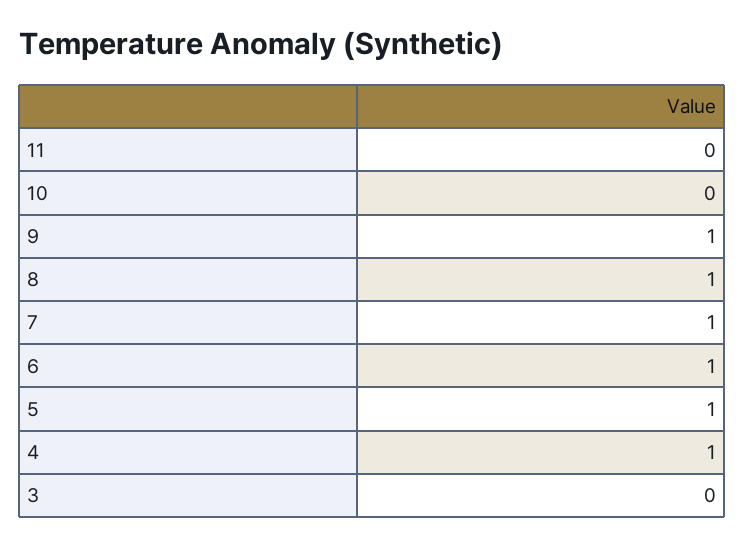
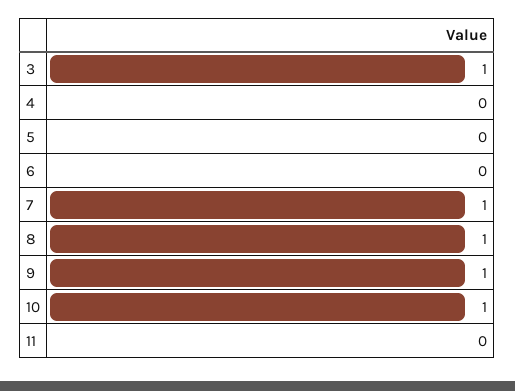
  {
    "11": 0,
-   "10": 0,
+   "10": 1,
    "9": 1,
    "8": 1,
    "7": 1,
-   "6": 1,
+   "6": 0,
-   "5": 1,
+   "5": 0,
-   "4": 1,
+   "4": 0,
-   "3": 0
+   "3": 1
  }

